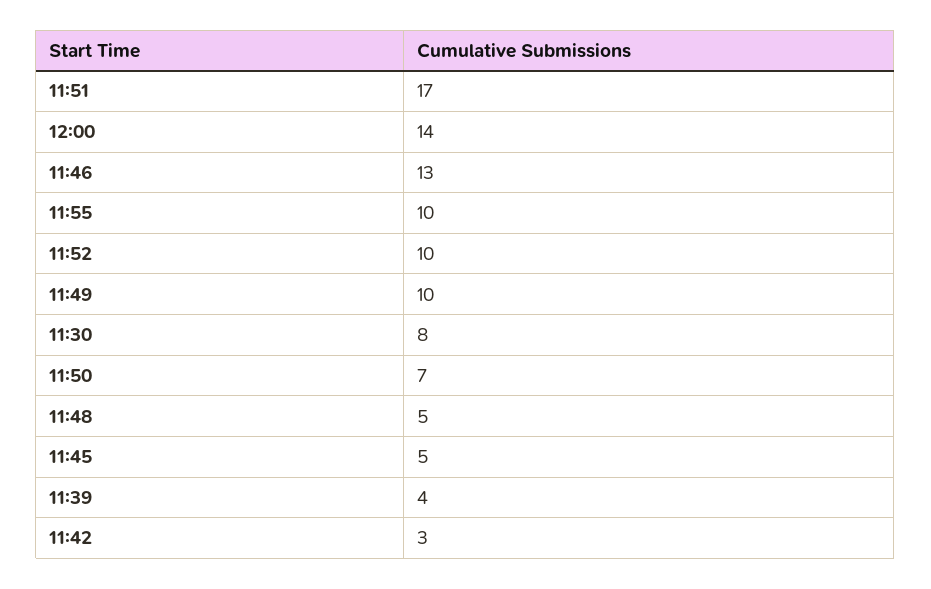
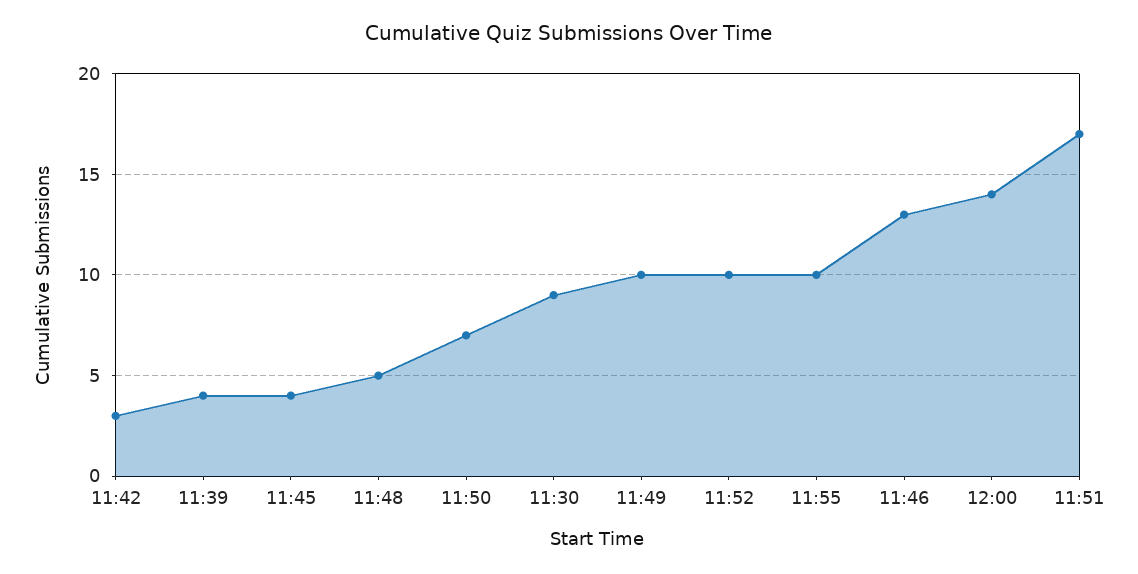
  {
    "11:51": 17,
    "12:00": 14,
    "11:46": 13,
    "11:55": 10,
    "11:52": 10,
    "11:49": 10,
-   "11:30": 8,
+   "11:30": 9,
    "11:50": 7,
    "11:48": 5,
-   "11:45": 5,
+   "11:45": 4,
    "11:39": 4,
    "11:42": 3
  }

